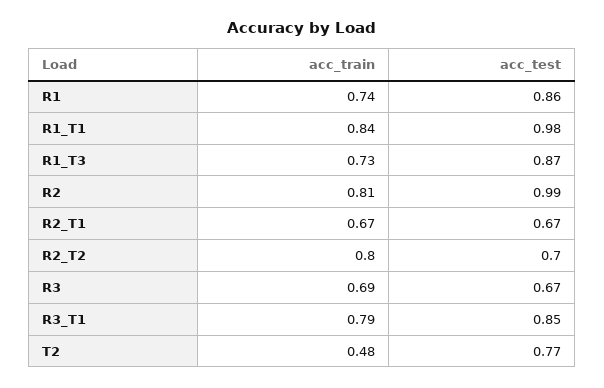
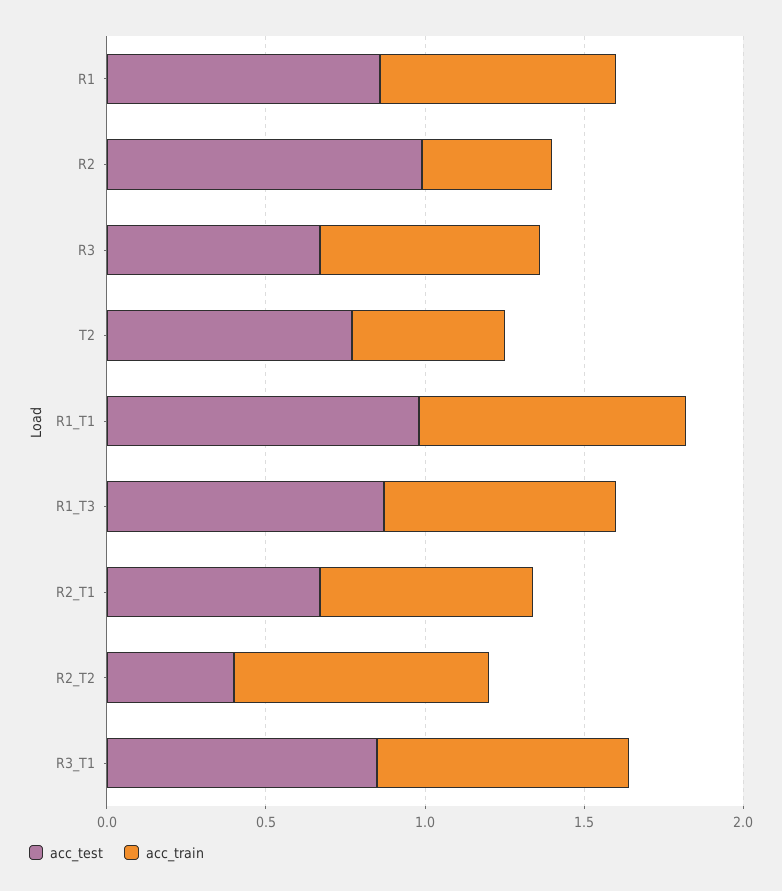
  {
    "acc_train": {
      "R1": 0.74,
      "R1_T1": 0.84,
      "R1_T3": 0.73,
-     "R2": 0.81,
+     "R2": 0.4,
      "R2_T1": 0.67,
      "R2_T2": 0.8,
      "R3": 0.69,
      "R3_T1": 0.79,
      "T2": 0.48
    },
    "acc_test": {
      "R1": 0.86,
      "R1_T1": 0.98,
      "R1_T3": 0.87,
      "R2": 0.99,
      "R2_T1": 0.67,
-     "R2_T2": 0.7,
+     "R2_T2": 0.4,
      "R3": 0.67,
      "R3_T1": 0.85,
      "T2": 0.77
    }
  }

